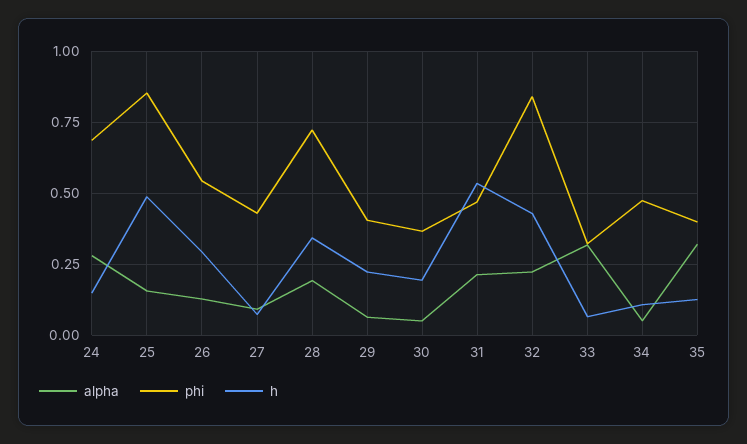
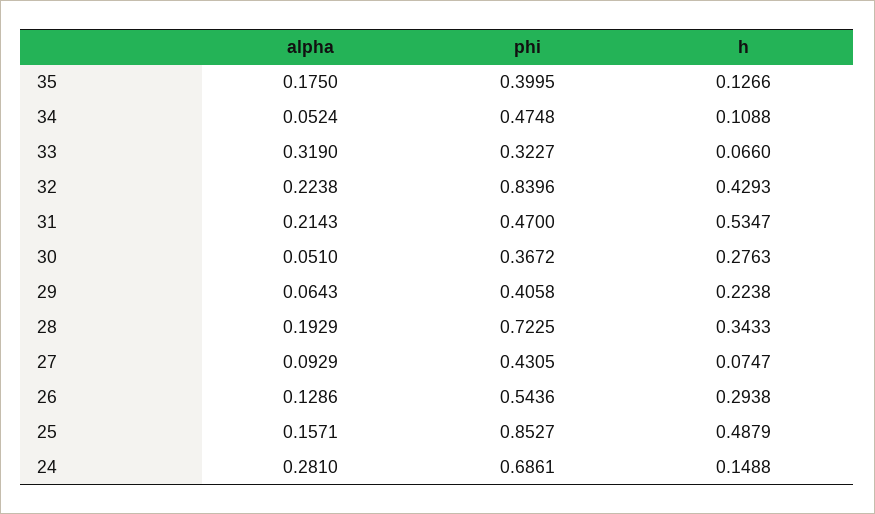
  {
    "alpha": {
      "24": 0.281,
      "25": 0.1571,
      "26": 0.1286,
      "27": 0.0929,
      "28": 0.1929,
      "29": 0.0643,
      "30": 0.051,
      "31": 0.2143,
      "32": 0.2238,
      "33": 0.319,
      "34": 0.0524,
-     "35": 0.325
+     "35": 0.175
    },
    "phi": {
      "24": 0.6861,
      "25": 0.8527,
      "26": 0.5436,
      "27": 0.4305,
      "28": 0.7225,
      "29": 0.4058,
      "30": 0.3672,
      "31": 0.47,
      "32": 0.8396,
      "33": 0.3227,
      "34": 0.4748,
      "35": 0.3995
    },
    "h": {
      "24": 0.1488,
      "25": 0.4879,
      "26": 0.2938,
      "27": 0.0747,
      "28": 0.3433,
      "29": 0.2238,
-     "30": 0.2,
+     "30": 0.2763,
      "31": 0.5347,
      "32": 0.4293,
      "33": 0.066,
      "34": 0.1088,
      "35": 0.1266
    }
  }

